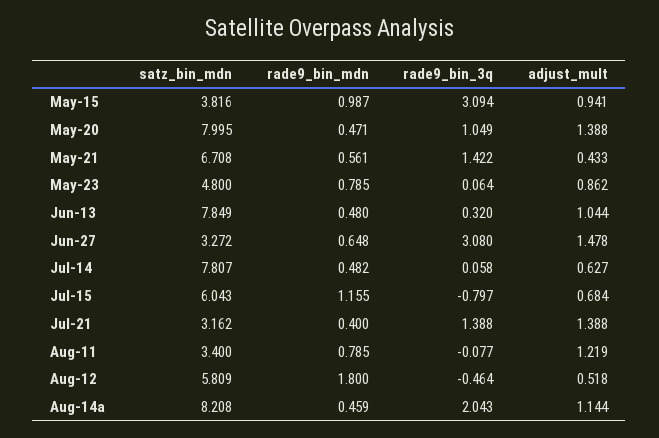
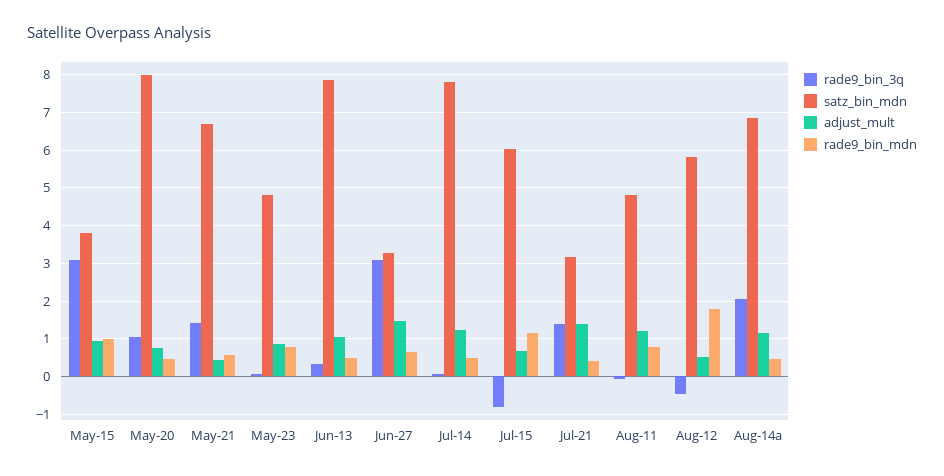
  {
    "satz_bin_mdn": {
      "May-15": 3.816,
      "May-20": 7.995,
      "May-21": 6.708,
      "May-23": 4.8,
      "Jun-13": 7.849,
      "Jun-27": 3.272,
      "Jul-14": 7.807,
      "Jul-15": 6.043,
      "Jul-21": 3.162,
-     "Aug-11": 3.4,
+     "Aug-11": 4.8,
      "Aug-12": 5.809,
-     "Aug-14a": 8.208
+     "Aug-14a": 6.8
    },
    "rade9_bin_mdn": {
      "May-15": 0.987,
      "May-20": 0.471,
      "May-21": 0.561,
      "May-23": 0.785,
      "Jun-13": 0.48,
      "Jun-27": 0.648,
      "Jul-14": 0.482,
      "Jul-15": 1.155,
      "Jul-21": 0.4,
      "Aug-11": 0.785,
      "Aug-12": 1.8,
      "Aug-14a": 0.459
    },
    "rade9_bin_3q": {
      "May-15": 3.094,
      "May-20": 1.049,
      "May-21": 1.422,
      "May-23": 0.064,
      "Jun-13": 0.32,
      "Jun-27": 3.08,
      "Jul-14": 0.058,
      "Jul-15": -0.797,
      "Jul-21": 1.388,
      "Aug-11": -0.077,
      "Aug-12": -0.464,
      "Aug-14a": 2.043
    },
    "adjust_mult": {
      "May-15": 0.941,
-     "May-20": 1.388,
+     "May-20": 0.8,
      "May-21": 0.433,
      "May-23": 0.862,
      "Jun-13": 1.044,
      "Jun-27": 1.478,
-     "Jul-14": 0.627,
+     "Jul-14": 1.2,
      "Jul-15": 0.684,
      "Jul-21": 1.388,
      "Aug-11": 1.219,
      "Aug-12": 0.518,
      "Aug-14a": 1.144
    }
  }

